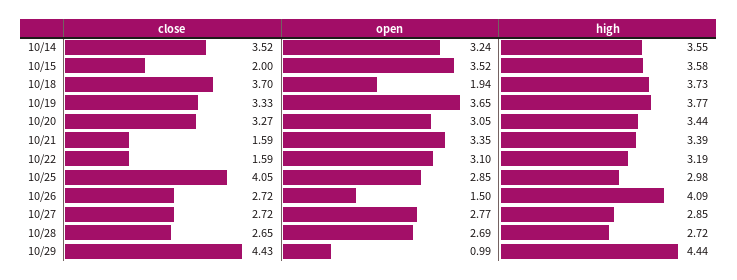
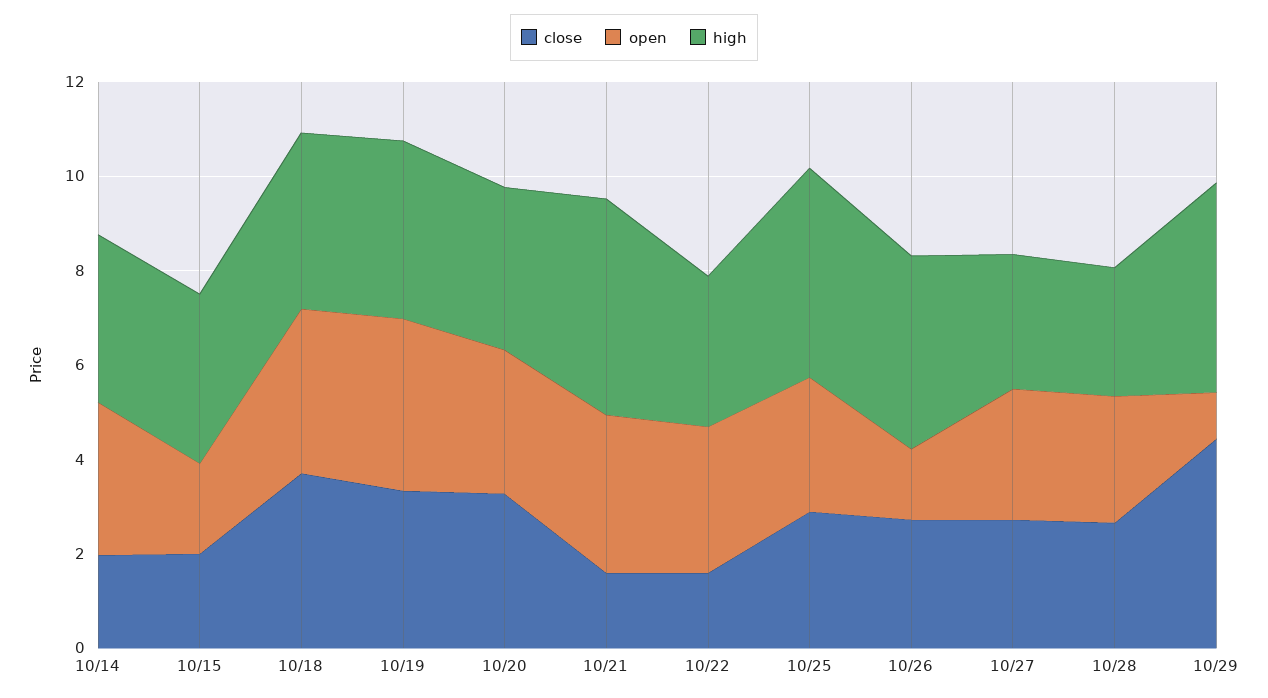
  {
    "close": {
-     "10/14": 3.52,
+     "10/14": 2,
      "10/15": 2,
      "10/18": 3.7,
      "10/19": 3.33,
      "10/20": 3.27,
      "10/21": 1.59,
      "10/22": 1.59,
-     "10/25": 4.05,
+     "10/25": 3,
      "10/26": 2.72,
      "10/27": 2.72,
      "10/28": 2.65,
      "10/29": 4.43
    },
    "open": {
      "10/14": 3.24,
-     "10/15": 3.52,
+     "10/15": 2,
-     "10/18": 1.94,
+     "10/18": 3.5,
      "10/19": 3.65,
      "10/20": 3.05,
      "10/21": 3.35,
      "10/22": 3.1,
      "10/25": 2.85,
      "10/26": 1.5,
      "10/27": 2.77,
      "10/28": 2.69,
      "10/29": 0.99
    },
    "high": {
      "10/14": 3.55,
      "10/15": 3.58,
      "10/18": 3.73,
      "10/19": 3.77,
      "10/20": 3.44,
-     "10/21": 3.39,
+     "10/21": 4.5,
      "10/22": 3.19,
-     "10/25": 2.98,
+     "10/25": 4.5,
      "10/26": 4.09,
      "10/27": 2.85,
      "10/28": 2.72,
      "10/29": 4.44
    }
  }

